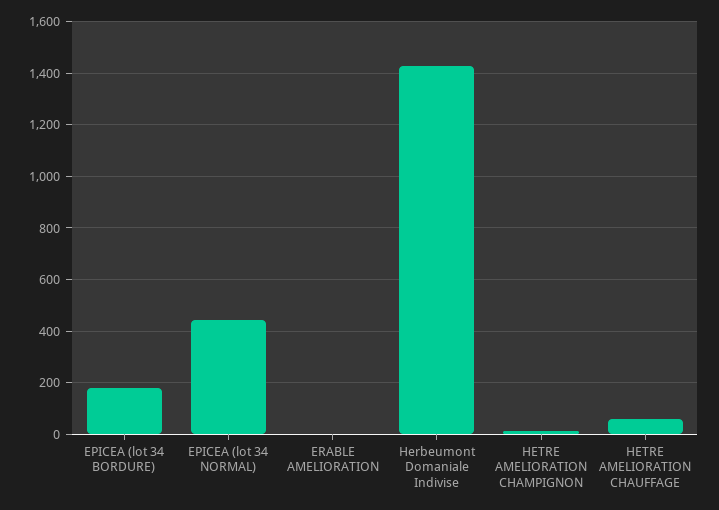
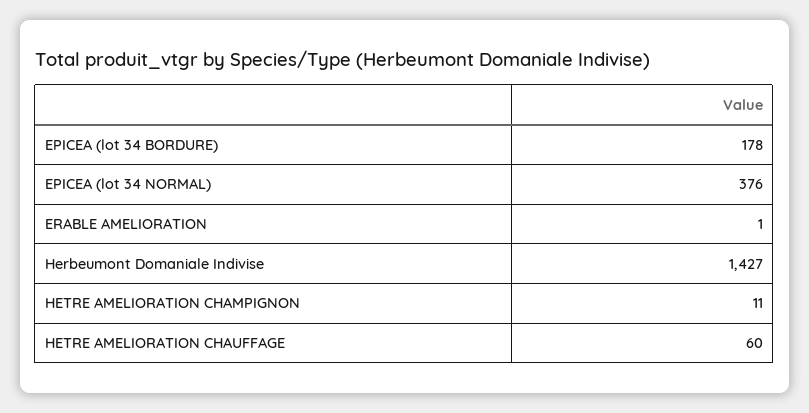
  {
    "EPICEA (lot 34 BORDURE)": 178,
-   "EPICEA (lot 34 NORMAL)": 450,
+   "EPICEA (lot 34 NORMAL)": 376,
    "ERABLE AMELIORATION": 1,
    "Herbeumont Domaniale Indivise": 1427,
    "HETRE AMELIORATION CHAMPIGNON": 11,
    "HETRE AMELIORATION CHAUFFAGE": 60
  }

